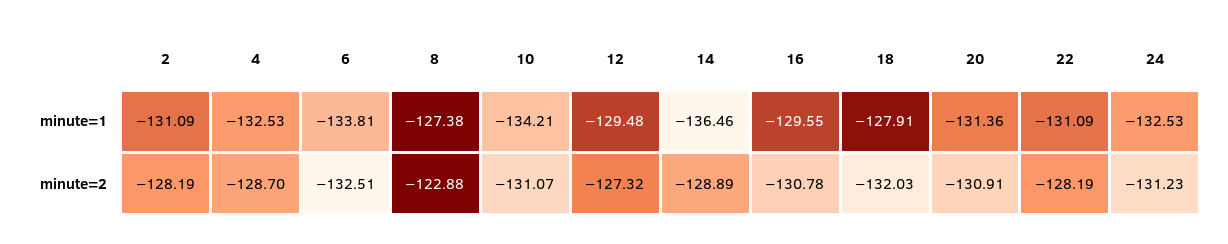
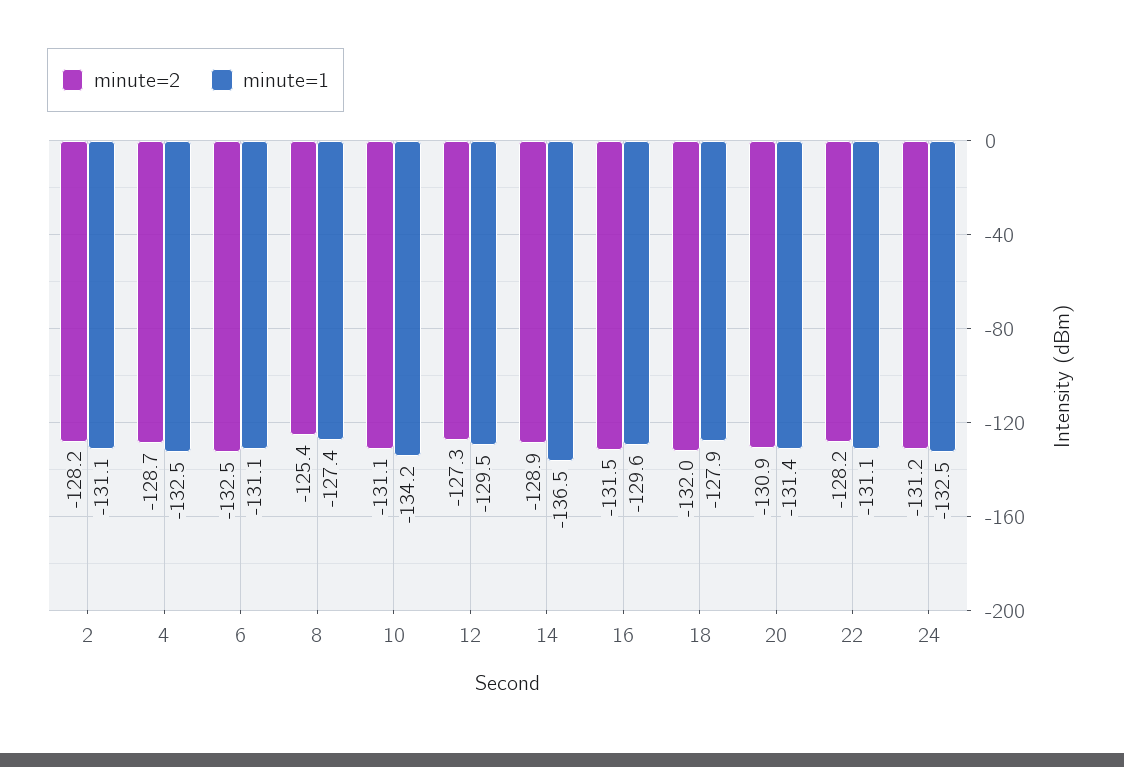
  {
    "minute=1": {
      "2": -131.09,
      "4": -132.53,
-     "6": -133.81,
+     "6": -131.1,
      "8": -127.38,
      "10": -134.21,
      "12": -129.48,
      "14": -136.46,
      "16": -129.55,
      "18": -127.91,
      "20": -131.36,
      "22": -131.09,
      "24": -132.53
    },
    "minute=2": {
      "2": -128.19,
      "4": -128.7,
      "6": -132.51,
-     "8": -122.88,
+     "8": -125.4,
      "10": -131.07,
      "12": -127.32,
      "14": -128.89,
-     "16": -130.78,
+     "16": -131.5,
      "18": -132.03,
      "20": -130.91,
      "22": -128.19,
      "24": -131.23
    }
  }

